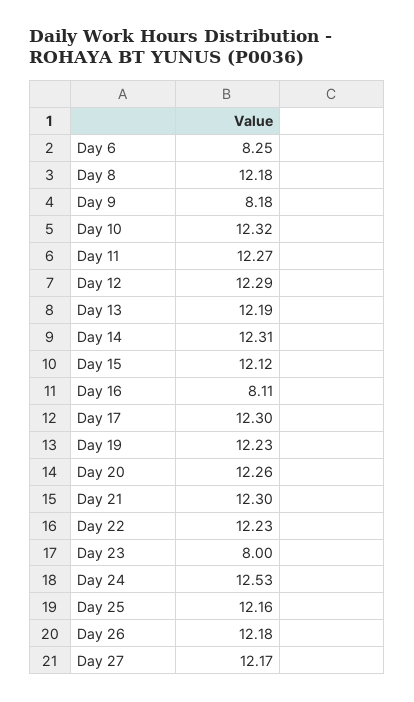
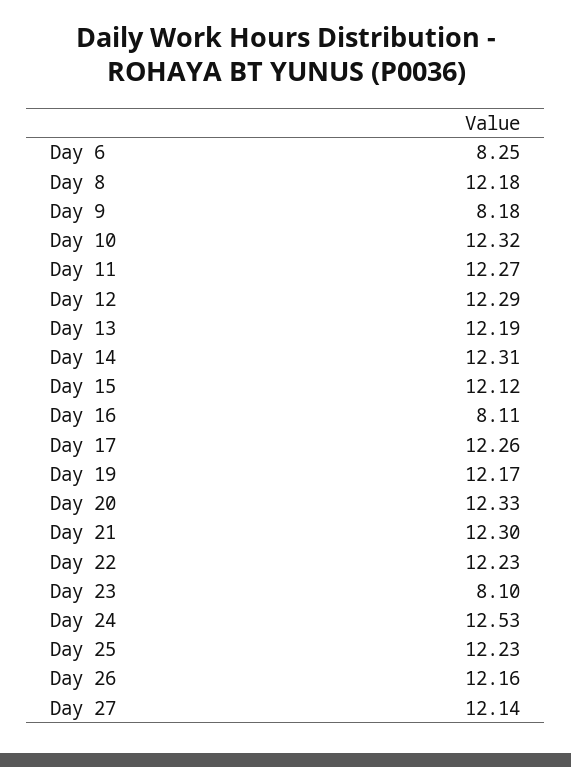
  {
    "Day 6": 8.25,
    "Day 8": 12.18,
    "Day 9": 8.18,
    "Day 10": 12.32,
    "Day 11": 12.27,
    "Day 12": 12.29,
    "Day 13": 12.19,
    "Day 14": 12.31,
    "Day 15": 12.12,
    "Day 16": 8.11,
-   "Day 17": 12.3,
+   "Day 17": 12.26,
-   "Day 19": 12.23,
+   "Day 19": 12.17,
-   "Day 20": 12.26,
+   "Day 20": 12.33,
    "Day 21": 12.3,
    "Day 22": 12.23,
-   "Day 23": 8,
+   "Day 23": 8.1,
    "Day 24": 12.53,
-   "Day 25": 12.16,
+   "Day 25": 12.23,
-   "Day 26": 12.18,
+   "Day 26": 12.16,
-   "Day 27": 12.17
+   "Day 27": 12.14
  }

